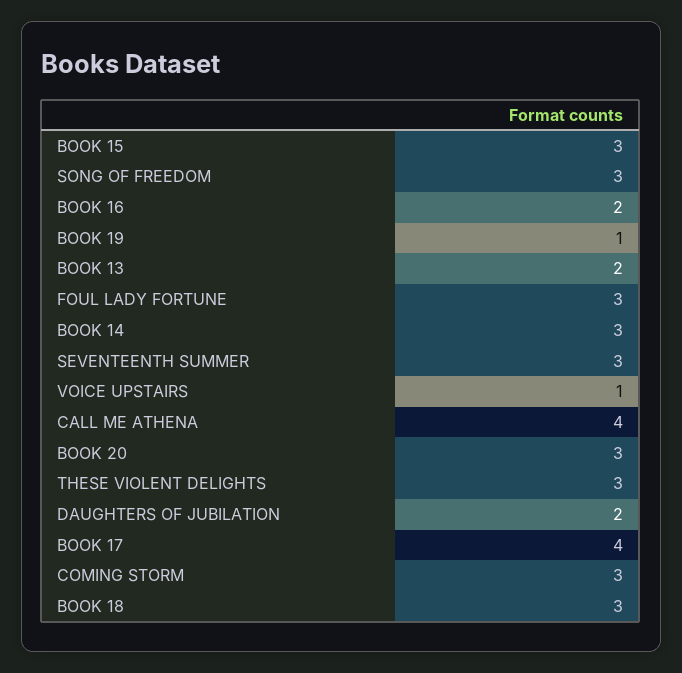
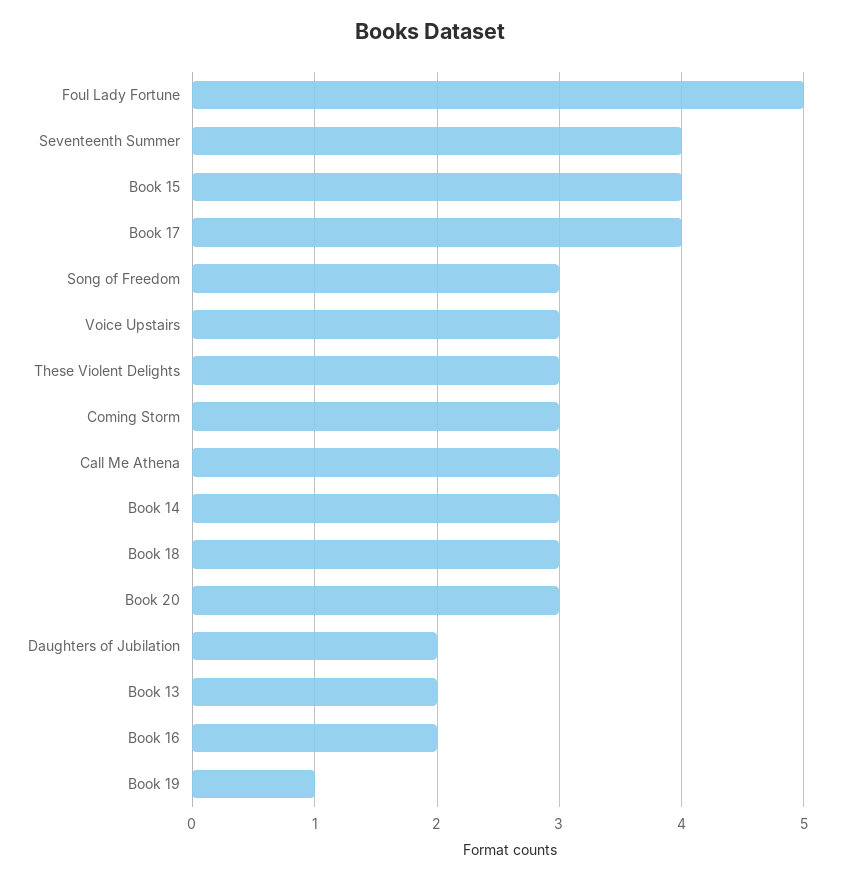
  {
-   "BOOK 15": 3,
+   "BOOK 15": 4,
    "SONG OF FREEDOM": 3,
    "BOOK 16": 2,
    "BOOK 19": 1,
    "BOOK 13": 2,
-   "FOUL LADY FORTUNE": 3,
+   "FOUL LADY FORTUNE": 5,
    "BOOK 14": 3,
-   "SEVENTEENTH SUMMER": 3,
+   "SEVENTEENTH SUMMER": 4,
-   "VOICE UPSTAIRS": 1,
+   "VOICE UPSTAIRS": 3,
-   "CALL ME ATHENA": 4,
+   "CALL ME ATHENA": 3,
    "BOOK 20": 3,
    "THESE VIOLENT DELIGHTS": 3,
    "DAUGHTERS OF JUBILATION": 2,
    "BOOK 17": 4,
    "COMING STORM": 3,
    "BOOK 18": 3
  }

